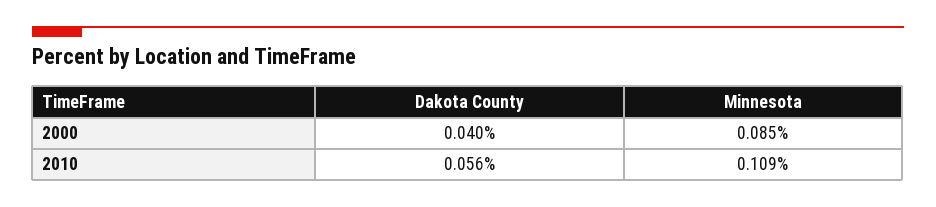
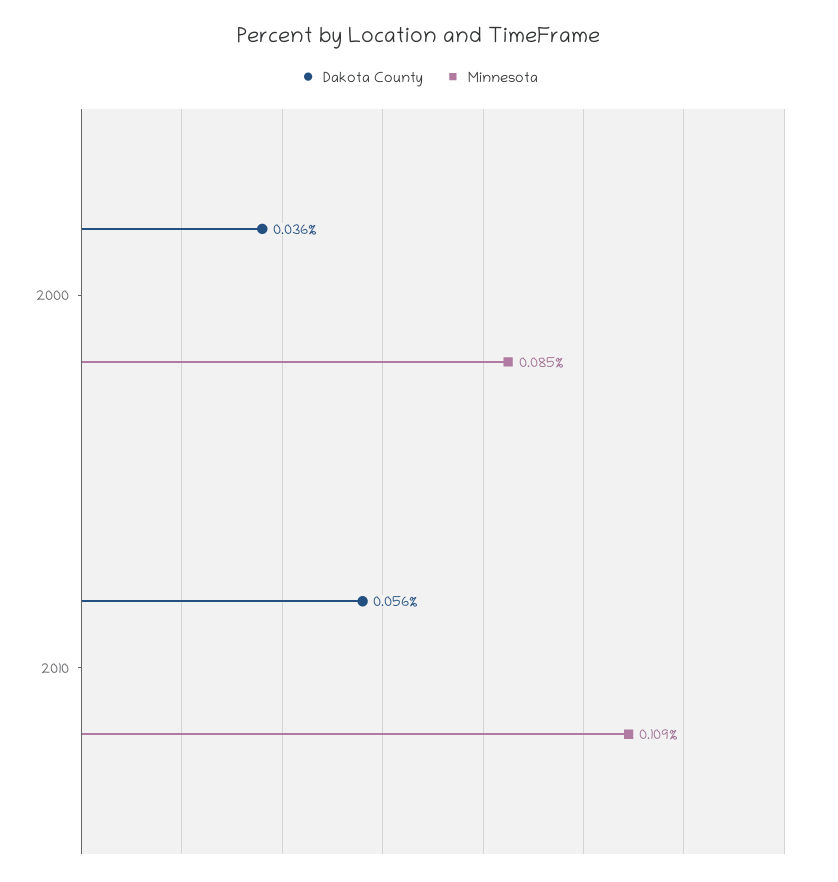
  {
    "Dakota County": {
-     "2000": 0.04,
+     "2000": 0.036,
      "2010": 0.056
    },
    "Minnesota": {
      "2000": 0.085,
      "2010": 0.109
    }
  }

